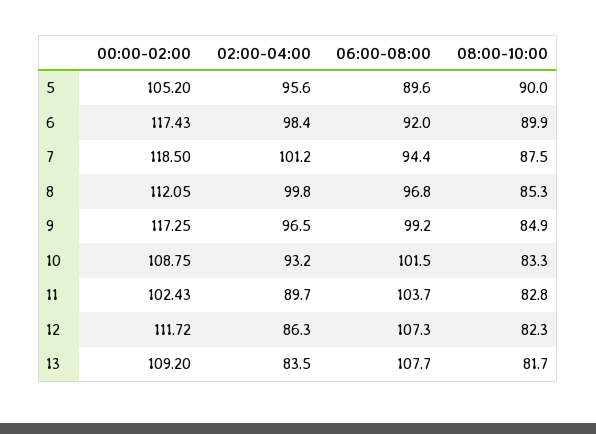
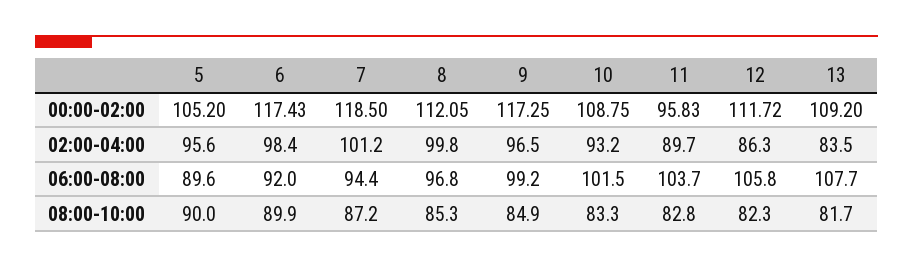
  {
    "00:00-02:00": {
      "5": 105.2,
      "6": 117.43,
      "7": 118.5,
      "8": 112.05,
      "9": 117.25,
      "10": 108.75,
-     "11": 102.43,
+     "11": 95.83,
      "12": 111.72,
      "13": 109.2
    },
    "02:00-04:00": {
      "5": 95.6,
      "6": 98.4,
      "7": 101.2,
      "8": 99.8,
      "9": 96.5,
      "10": 93.2,
      "11": 89.7,
      "12": 86.3,
      "13": 83.5
    },
    "06:00-08:00": {
      "5": 89.6,
      "6": 92,
      "7": 94.4,
      "8": 96.8,
      "9": 99.2,
      "10": 101.5,
      "11": 103.7,
-     "12": 107.3,
+     "12": 105.8,
      "13": 107.7
    },
    "08:00-10:00": {
      "5": 90,
      "6": 89.9,
-     "7": 87.5,
+     "7": 87.2,
      "8": 85.3,
      "9": 84.9,
      "10": 83.3,
      "11": 82.8,
      "12": 82.3,
      "13": 81.7
    }
  }

